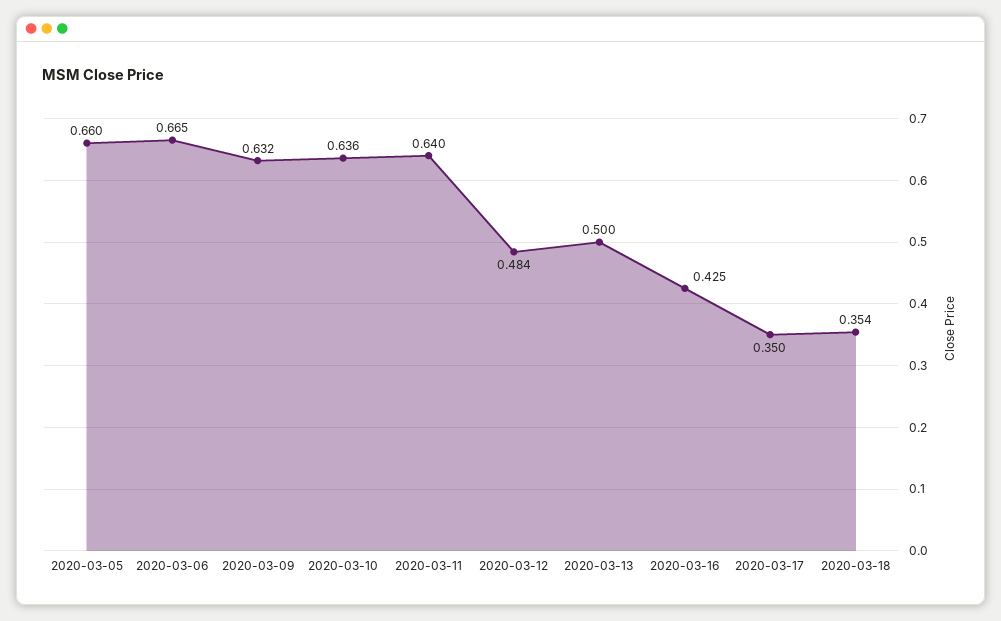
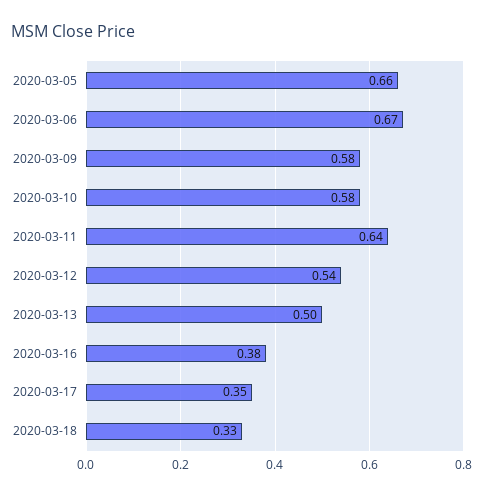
  {
    "2020-03-05": 0.66,
    "2020-03-06": 0.665,
-   "2020-03-09": 0.632,
+   "2020-03-09": 0.58,
-   "2020-03-10": 0.636,
+   "2020-03-10": 0.58,
    "2020-03-11": 0.64,
-   "2020-03-12": 0.484,
+   "2020-03-12": 0.54,
    "2020-03-13": 0.5,
-   "2020-03-16": 0.425,
+   "2020-03-16": 0.38,
    "2020-03-17": 0.35,
-   "2020-03-18": 0.354
+   "2020-03-18": 0.33
  }

